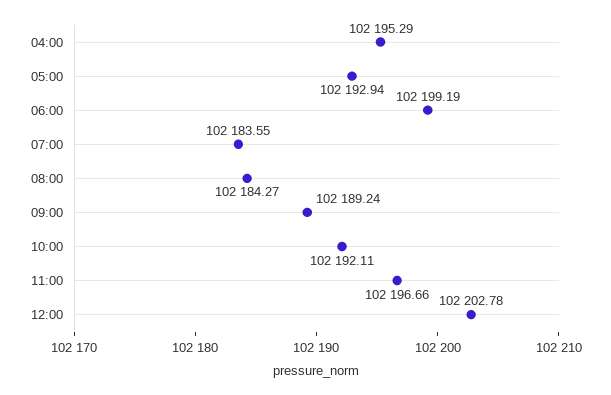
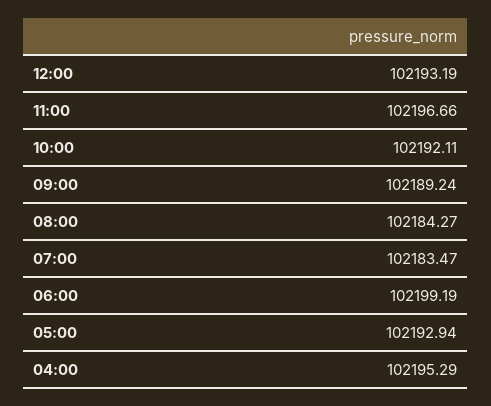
  {
    "04:00": 102195.29,
    "05:00": 102192.94,
    "06:00": 102199.19,
-   "07:00": 102183.55,
+   "07:00": 102183.47,
    "08:00": 102184.27,
    "09:00": 102189.24,
    "10:00": 102192.11,
    "11:00": 102196.66,
-   "12:00": 102202.78
+   "12:00": 102193.19
  }

